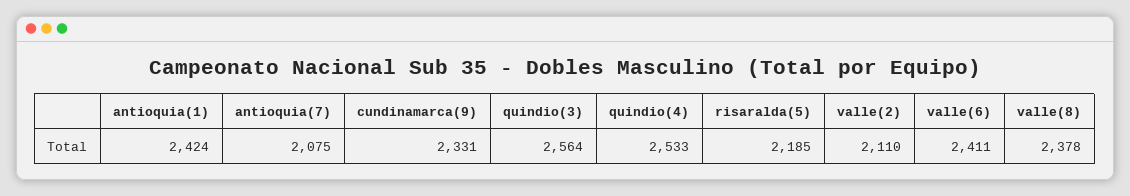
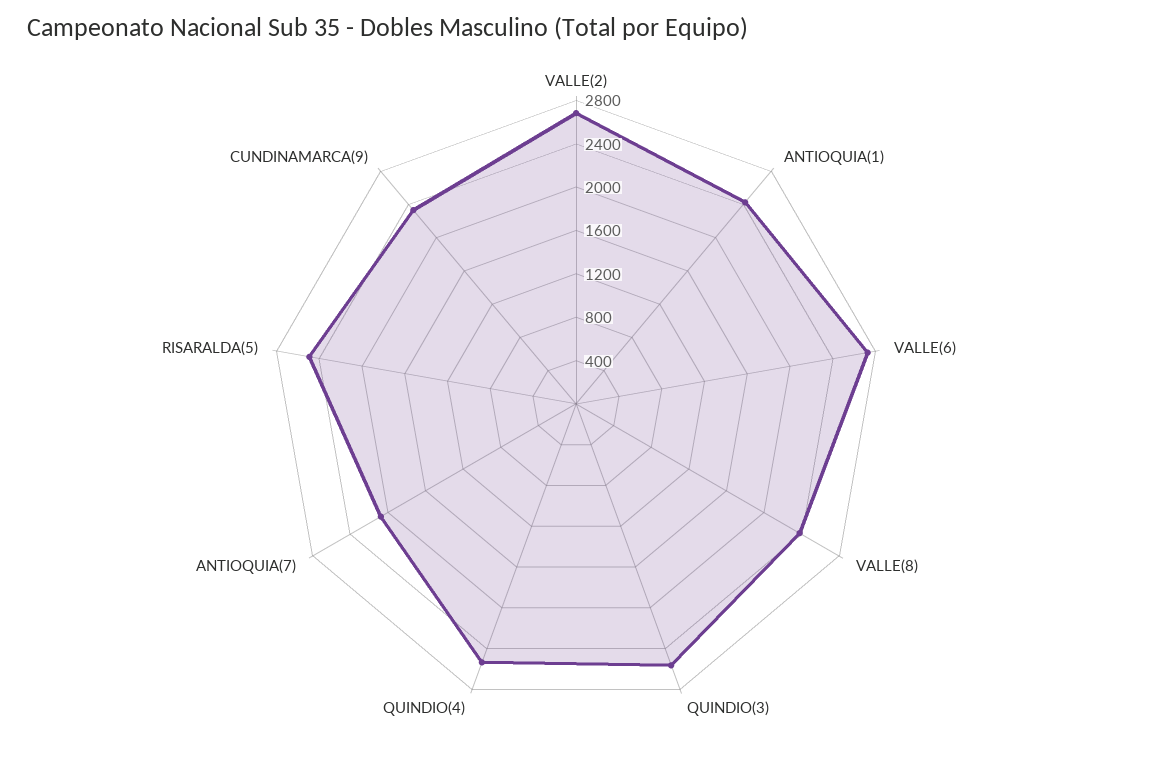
  {
    "antioquia(1)": 2424,
    "antioquia(7)": 2075,
    "cundinamarca(9)": 2331,
    "quindio(3)": 2564,
    "quindio(4)": 2533,
-   "risaralda(5)": 2185,
+   "risaralda(5)": 2500,
-   "valle(2)": 2110,
+   "valle(2)": 2700,
-   "valle(6)": 2411,
+   "valle(6)": 2700,
    "valle(8)": 2378
  }

